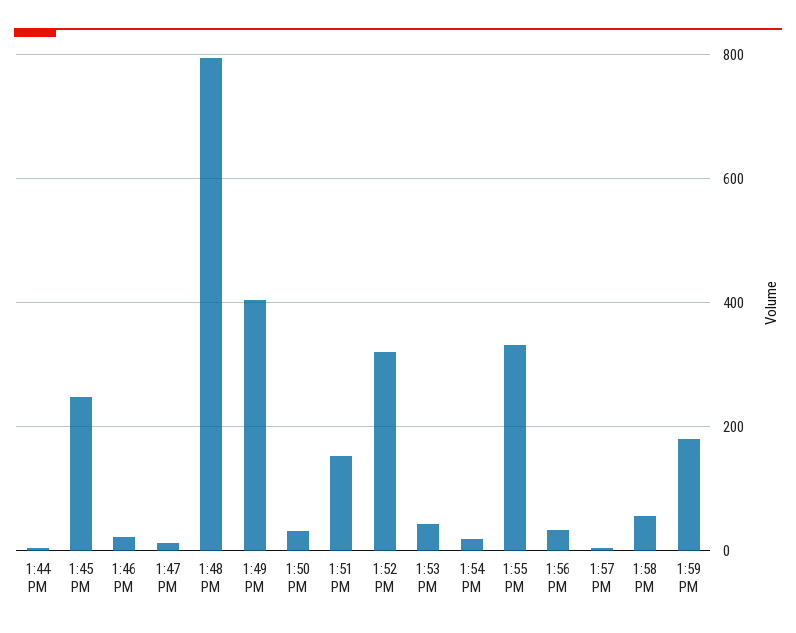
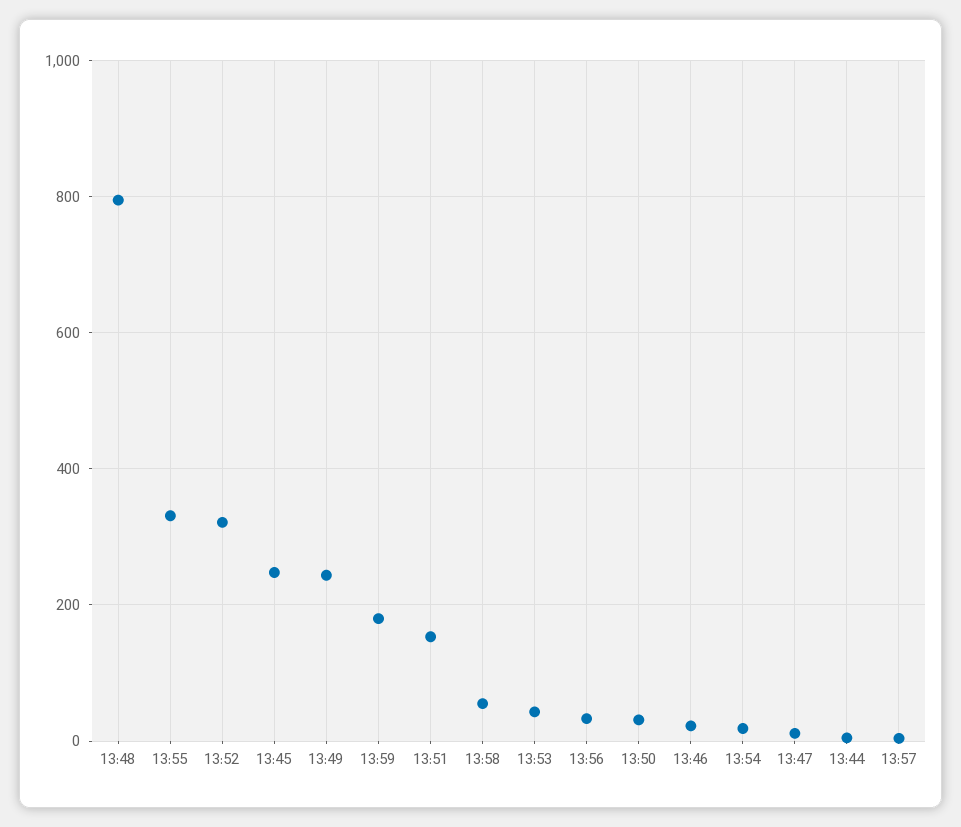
  {
    "1:44 PM": 0,
    "1:45 PM": 240,
    "1:46 PM": 20,
    "1:47 PM": 20,
    "1:48 PM": 800,
-   "1:49 PM": 400,
+   "1:49 PM": 240,
    "1:50 PM": 40,
    "1:51 PM": 160,
    "1:52 PM": 320,
    "1:53 PM": 40,
    "1:54 PM": 20,
    "1:55 PM": 340,
    "1:56 PM": 40,
    "1:57 PM": 0,
    "1:58 PM": 60,
    "1:59 PM": 180
  }

